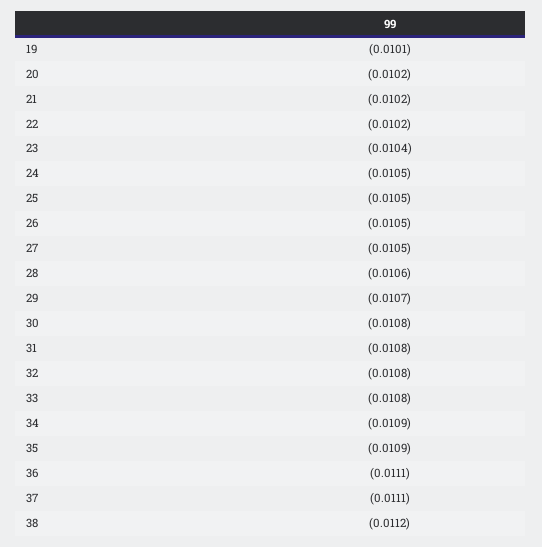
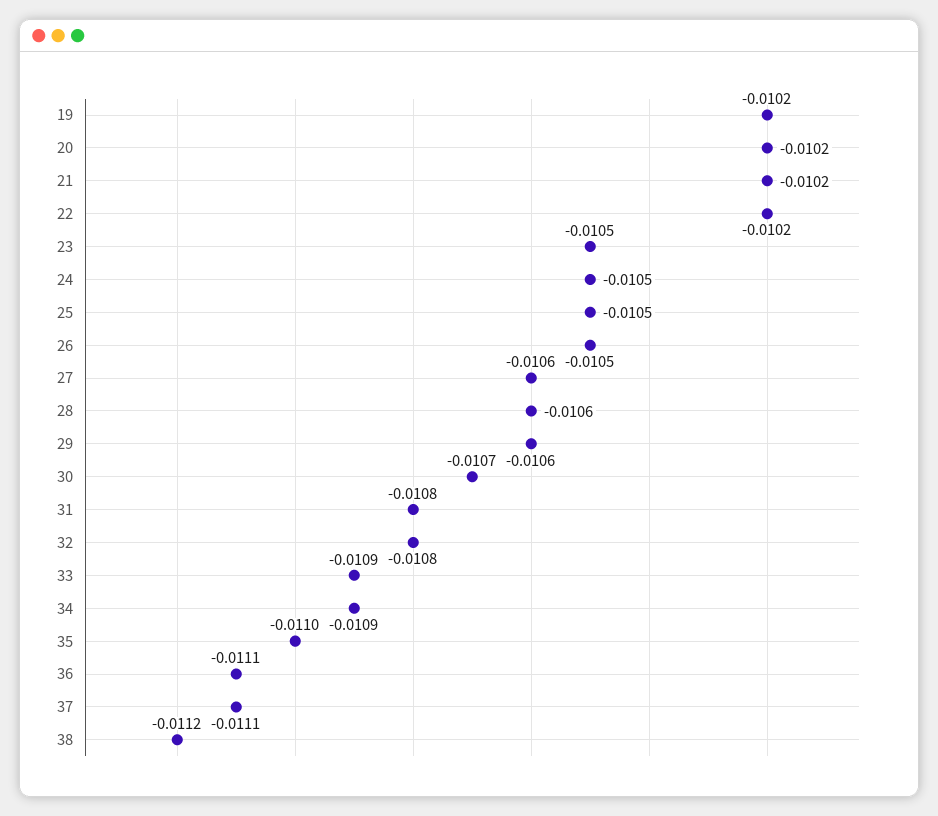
  {
-   "19": -0.0101,
+   "19": -0.0102,
    "20": -0.0102,
    "21": -0.0102,
    "22": -0.0102,
-   "23": -0.0104,
+   "23": -0.0105,
    "24": -0.0105,
    "25": -0.0105,
    "26": -0.0105,
-   "27": -0.0105,
+   "27": -0.0106,
    "28": -0.0106,
-   "29": -0.0107,
+   "29": -0.0106,
-   "30": -0.0108,
+   "30": -0.0107,
    "31": -0.0108,
    "32": -0.0108,
-   "33": -0.0108,
+   "33": -0.0109,
    "34": -0.0109,
-   "35": -0.0109,
+   "35": -0.011,
    "36": -0.0111,
    "37": -0.0111,
    "38": -0.0112
  }

